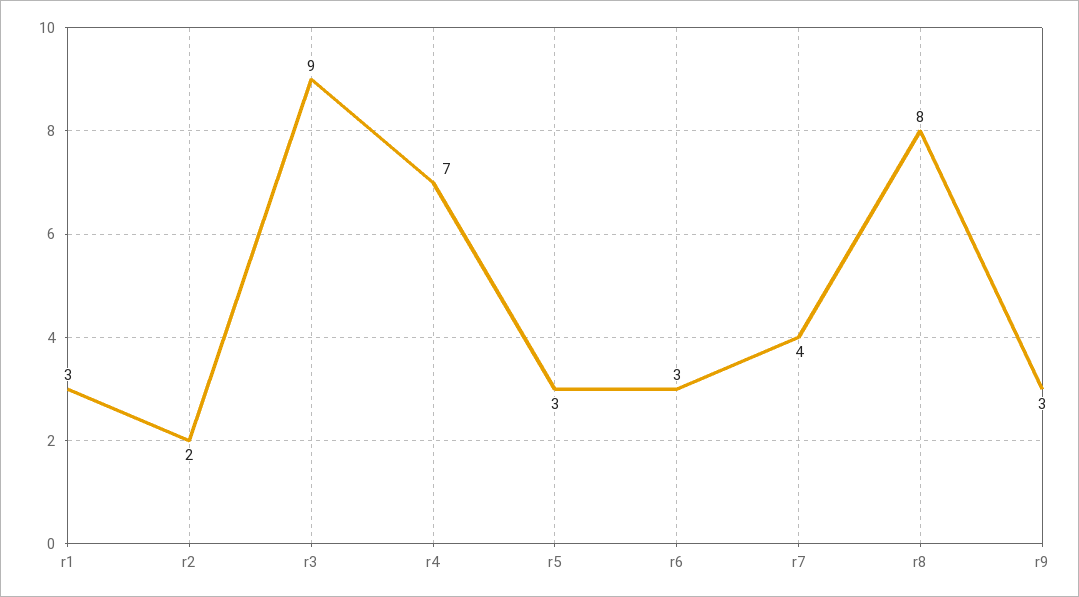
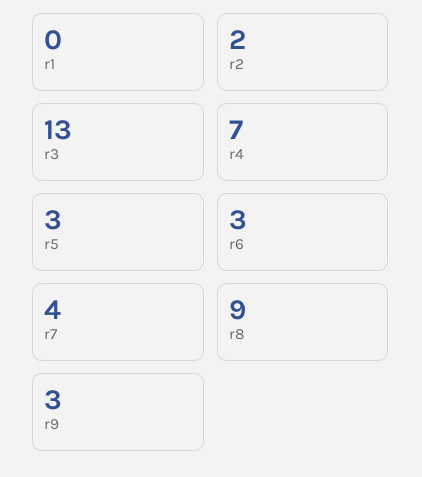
  {
-   "r1": 3,
+   "r1": 0,
    "r2": 2,
-   "r3": 9,
+   "r3": 13,
    "r4": 7,
    "r5": 3,
    "r6": 3,
    "r7": 4,
-   "r8": 8,
+   "r8": 9,
    "r9": 3
  }

